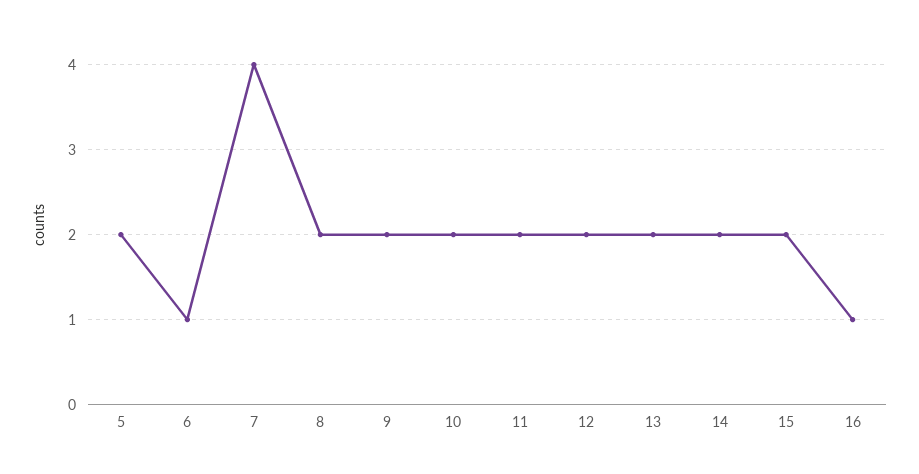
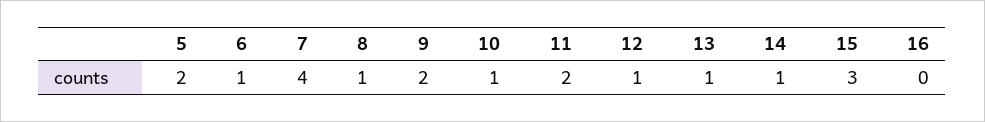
  {
    "5": 2,
    "6": 1,
    "7": 4,
-   "8": 2,
+   "8": 1,
    "9": 2,
-   "10": 2,
+   "10": 1,
    "11": 2,
-   "12": 2,
+   "12": 1,
-   "13": 2,
+   "13": 1,
-   "14": 2,
+   "14": 1,
-   "15": 2,
+   "15": 3,
-   "16": 1
+   "16": 0
  }

